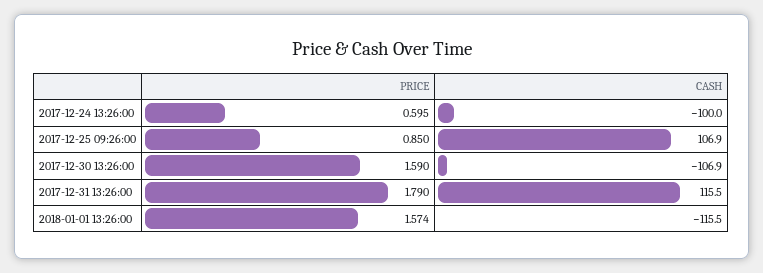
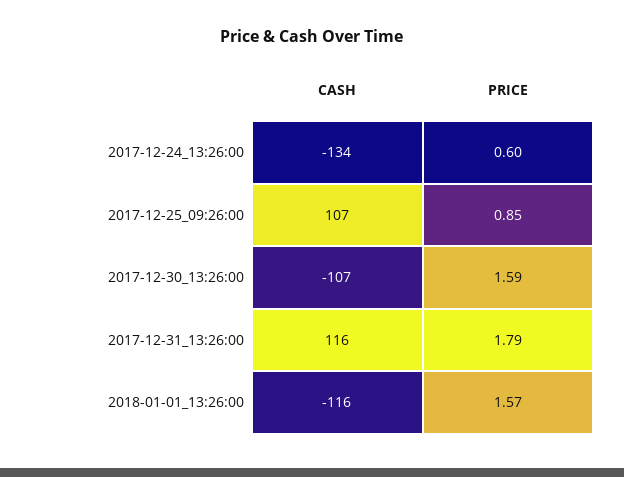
  {
    "PRICE": {
      "2017-12-24 13:26:00": 0.595,
      "2017-12-25 09:26:00": 0.85,
      "2017-12-30 13:26:00": 1.59,
      "2017-12-31 13:26:00": 1.79,
      "2018-01-01 13:26:00": 1.574
    },
    "CASH": {
-     "2017-12-24 13:26:00": -100,
+     "2017-12-24 13:26:00": -134,
      "2017-12-25 09:26:00": 106.9,
      "2017-12-30 13:26:00": -106.9,
      "2017-12-31 13:26:00": 115.5,
      "2018-01-01 13:26:00": -115.5
    }
  }

